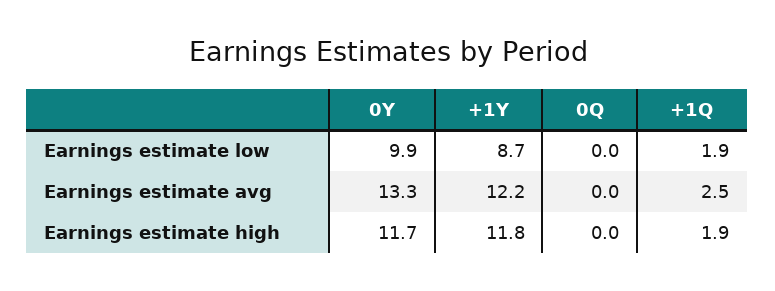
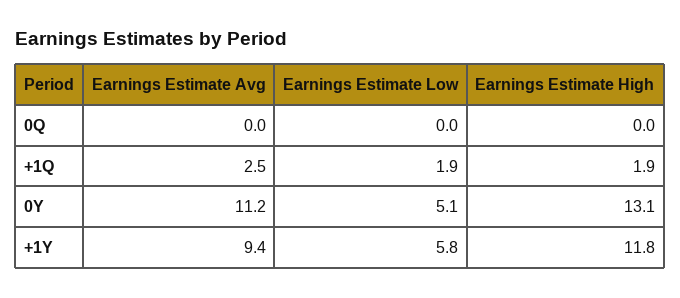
  {
    "0Y": {
-     "Earnings estimate low": 9.9,
+     "Earnings estimate low": 5.1,
-     "Earnings estimate avg": 13.3,
+     "Earnings estimate avg": 11.2,
-     "Earnings estimate high": 11.7
+     "Earnings estimate high": 13.1
    },
    "+1Y": {
-     "Earnings estimate low": 8.7,
+     "Earnings estimate low": 5.8,
-     "Earnings estimate avg": 12.2,
+     "Earnings estimate avg": 9.4,
      "Earnings estimate high": 11.8
    },
    "0Q": {
      "Earnings estimate low": 0,
      "Earnings estimate avg": 0,
      "Earnings estimate high": 0
    },
    "+1Q": {
      "Earnings estimate low": 1.9,
      "Earnings estimate avg": 2.5,
      "Earnings estimate high": 1.9
    }
  }

